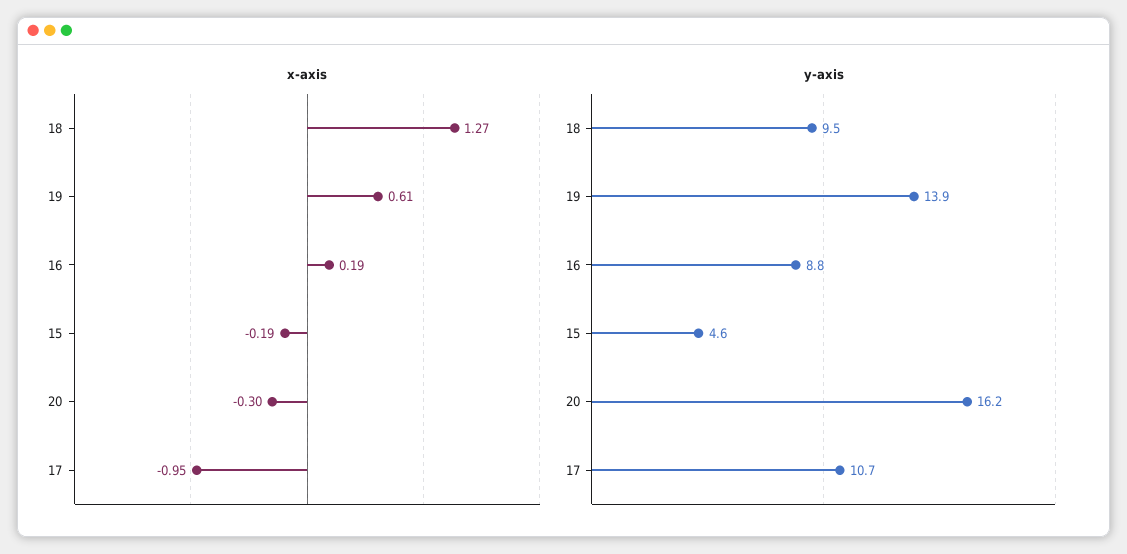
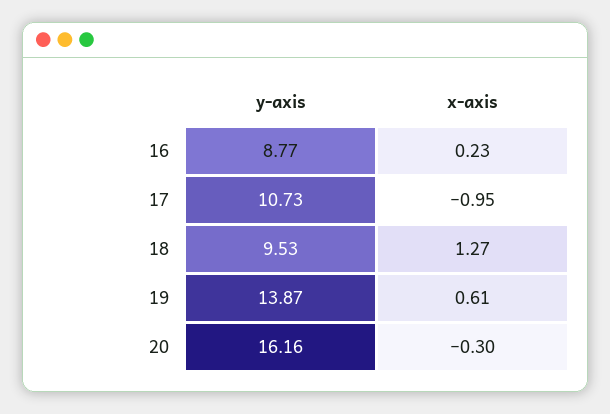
  {
    "x-axis": {
      "18": 1.27,
      "19": 0.61,
-     "16": 0.19,
+     "16": 0.23,
-     "15": -0.19,
      "20": -0.3,
      "17": -0.95
    },
    "y-axis": {
      "18": 9.53,
      "19": 13.87,
      "16": 8.77,
-     "15": 4.6,
      "20": 16.16,
      "17": 10.73
    }
  }

